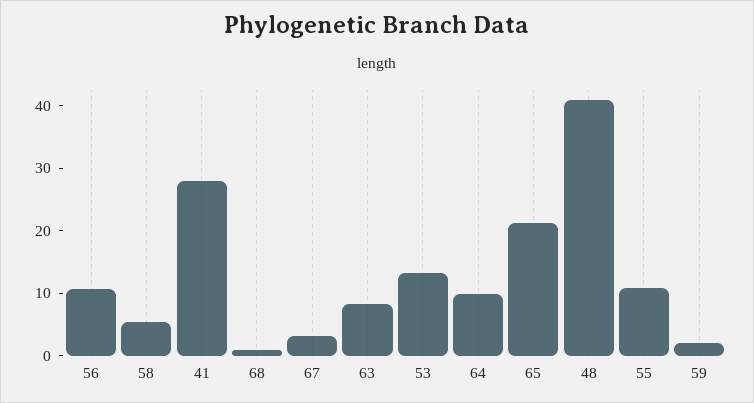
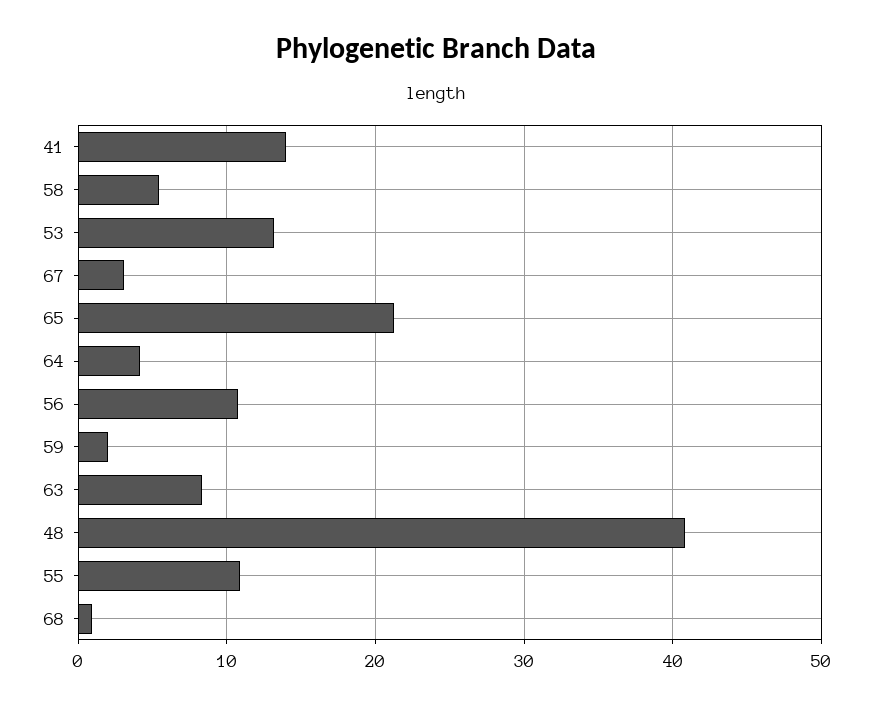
  {
    "56": 11,
    "58": 5,
-   "41": 28,
+   "41": 14,
    "68": 1,
    "67": 3,
    "63": 8,
    "53": 13,
-   "64": 10,
+   "64": 4,
    "65": 21,
    "48": 41,
    "55": 11,
    "59": 2
  }

